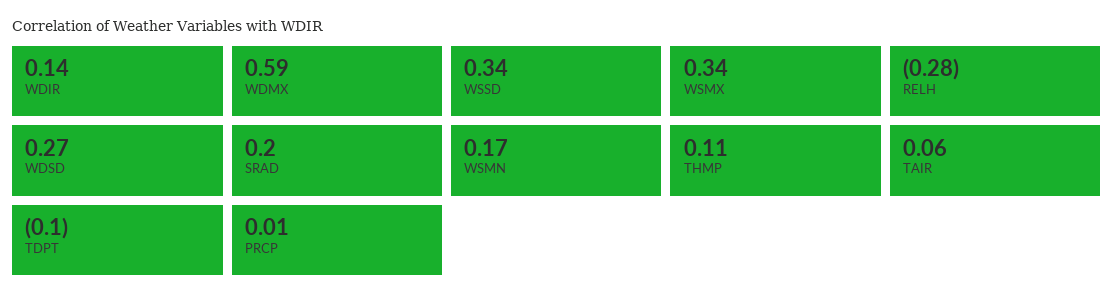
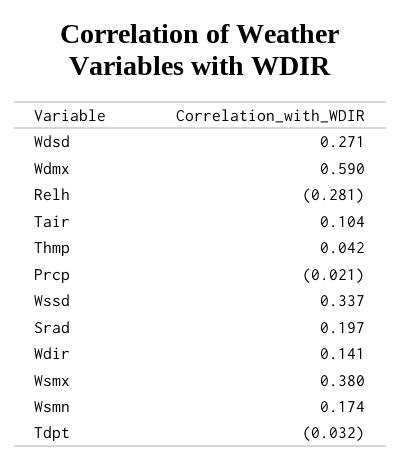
  {
    "WDIR": 0.141,
    "WDMX": 0.59,
    "WSSD": 0.337,
-   "WSMX": 0.34,
+   "WSMX": 0.38,
    "RELH": -0.281,
    "WDSD": 0.271,
    "SRAD": 0.197,
    "WSMN": 0.174,
-   "THMP": 0.11,
+   "THMP": 0.042,
-   "TAIR": 0.06,
+   "TAIR": 0.104,
-   "TDPT": -0.1,
+   "TDPT": -0.032,
-   "PRCP": 0.01
+   "PRCP": -0.021
  }

